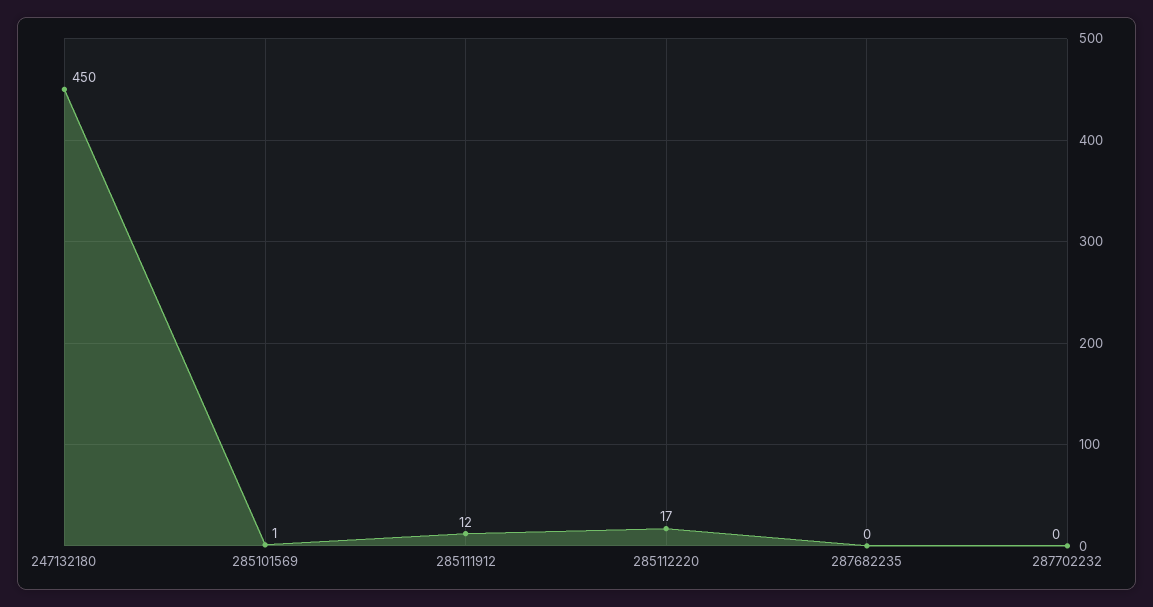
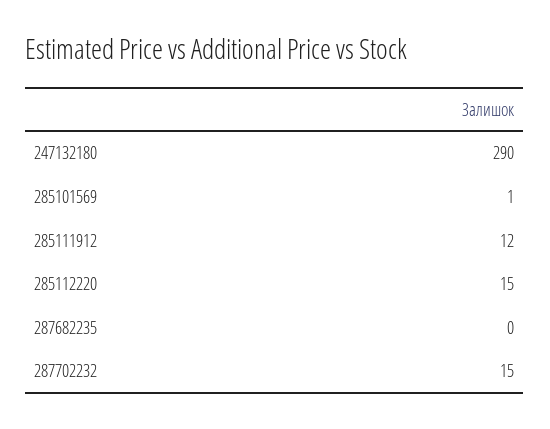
  {
-   "247132180": 450,
+   "247132180": 290,
    "285101569": 1,
    "285111912": 12,
-   "285112220": 17,
+   "285112220": 15,
    "287682235": 0,
-   "287702232": 0
+   "287702232": 15
  }

